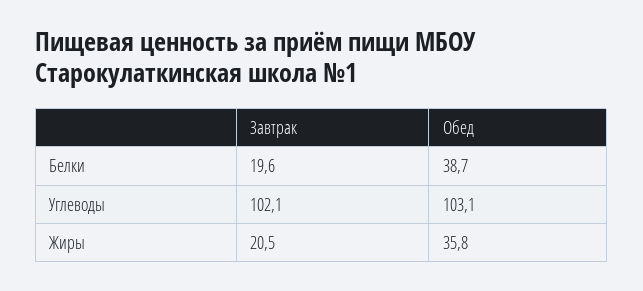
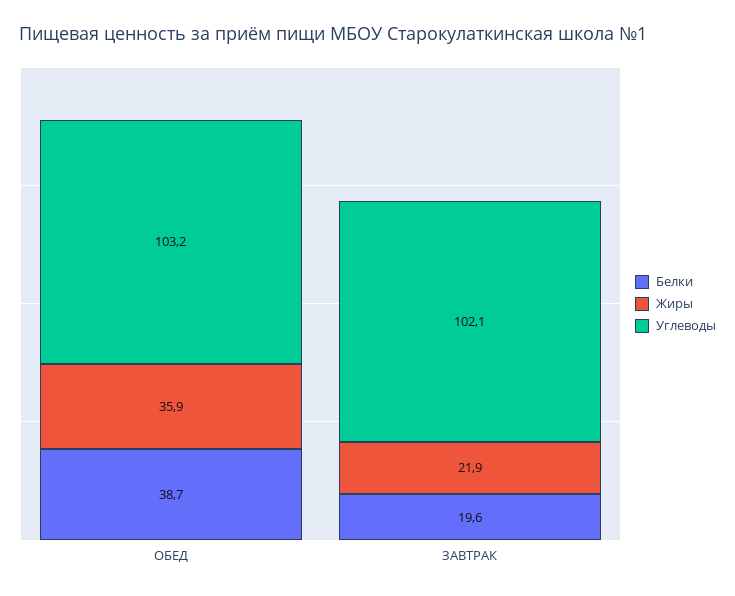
  {
    "Белки": {
      "Завтрак": 19.6,
      "Обед": 38.7
    },
    "Углеводы": {
      "Завтрак": 102.1,
-     "Обед": 103.1
+     "Обед": 103.2
    },
    "Жиры": {
-     "Завтрак": 20.5,
+     "Завтрак": 21.9,
-     "Обед": 35.8
+     "Обед": 35.9
    }
  }

